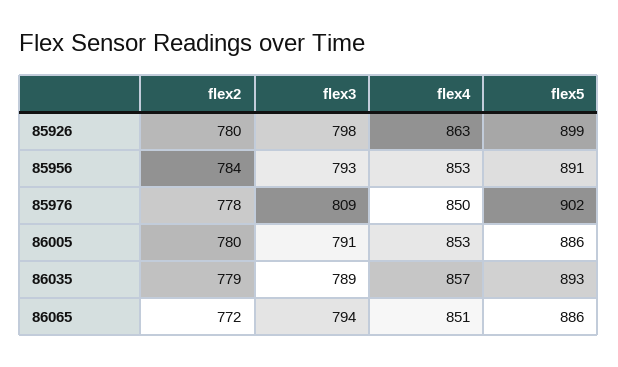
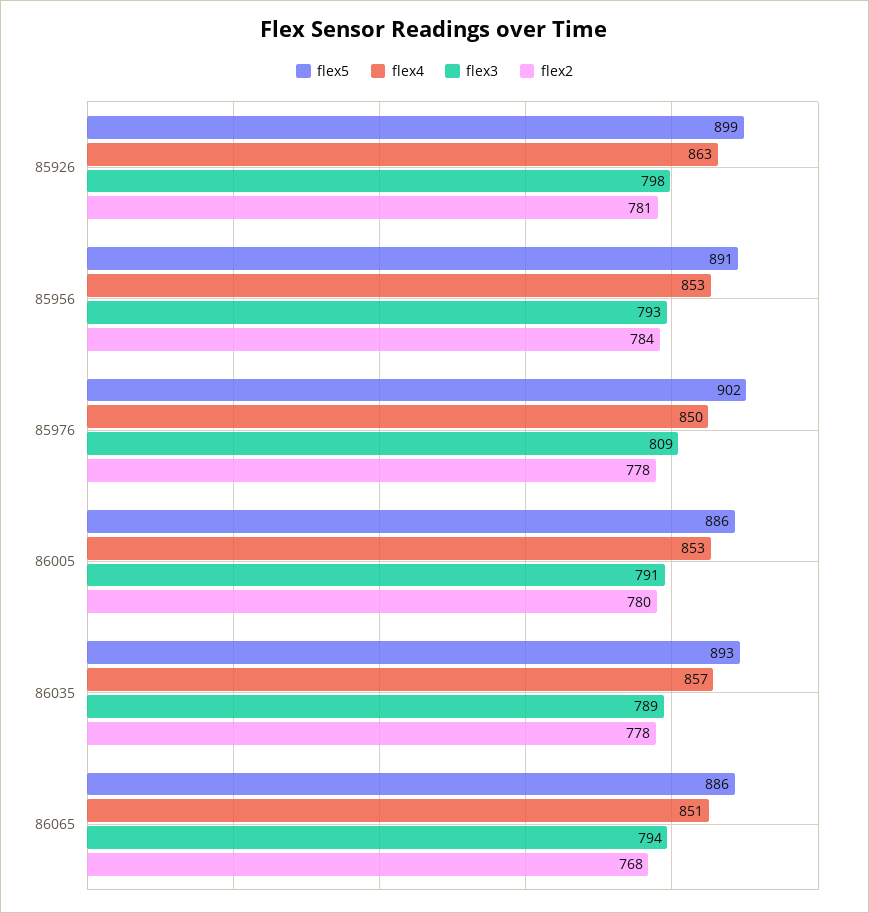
  {
    "flex2": {
-     "85926": 780,
+     "85926": 781,
      "85956": 784,
      "85976": 778,
      "86005": 780,
-     "86035": 779,
+     "86035": 778,
-     "86065": 772
+     "86065": 768
    },
    "flex3": {
      "85926": 798,
      "85956": 793,
      "85976": 809,
      "86005": 791,
      "86035": 789,
      "86065": 794
    },
    "flex4": {
      "85926": 863,
      "85956": 853,
      "85976": 850,
      "86005": 853,
      "86035": 857,
      "86065": 851
    },
    "flex5": {
      "85926": 899,
      "85956": 891,
      "85976": 902,
      "86005": 886,
      "86035": 893,
      "86065": 886
    }
  }

